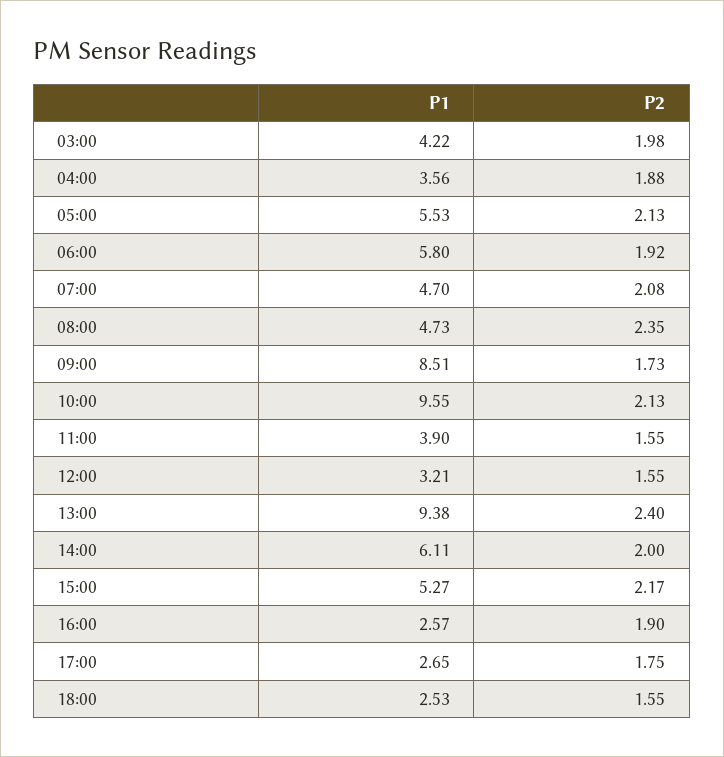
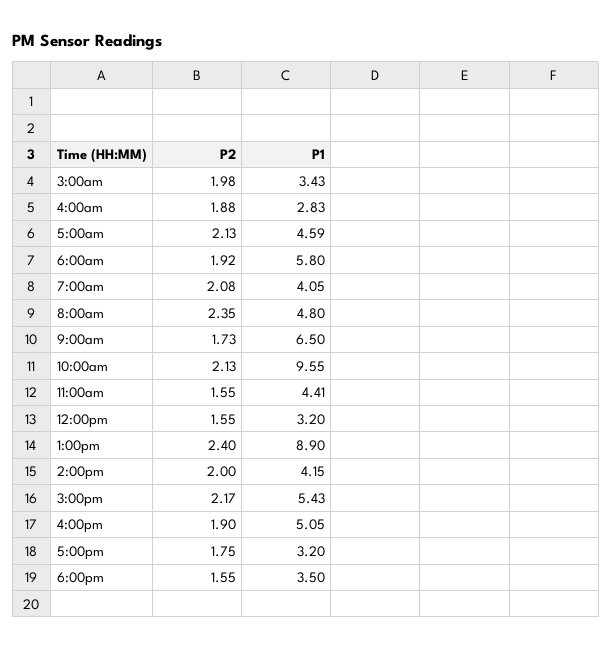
  {
    "P1": {
-     "03:00": 4.22,
+     "03:00": 3.43,
-     "04:00": 3.56,
+     "04:00": 2.83,
-     "05:00": 5.53,
+     "05:00": 4.59,
      "06:00": 5.8,
-     "07:00": 4.7,
+     "07:00": 4.05,
-     "08:00": 4.73,
+     "08:00": 4.8,
-     "09:00": 8.51,
+     "09:00": 6.5,
      "10:00": 9.55,
-     "11:00": 3.9,
+     "11:00": 4.41,
-     "12:00": 3.21,
+     "12:00": 3.2,
-     "13:00": 9.38,
+     "13:00": 8.9,
-     "14:00": 6.11,
+     "14:00": 4.15,
-     "15:00": 5.27,
+     "15:00": 5.43,
-     "16:00": 2.57,
+     "16:00": 5.05,
-     "17:00": 2.65,
+     "17:00": 3.2,
-     "18:00": 2.53
+     "18:00": 3.5
    },
    "P2": {
      "03:00": 1.98,
      "04:00": 1.88,
      "05:00": 2.13,
      "06:00": 1.92,
      "07:00": 2.08,
      "08:00": 2.35,
      "09:00": 1.73,
      "10:00": 2.13,
      "11:00": 1.55,
      "12:00": 1.55,
      "13:00": 2.4,
      "14:00": 2,
      "15:00": 2.17,
      "16:00": 1.9,
      "17:00": 1.75,
      "18:00": 1.55
    }
  }

